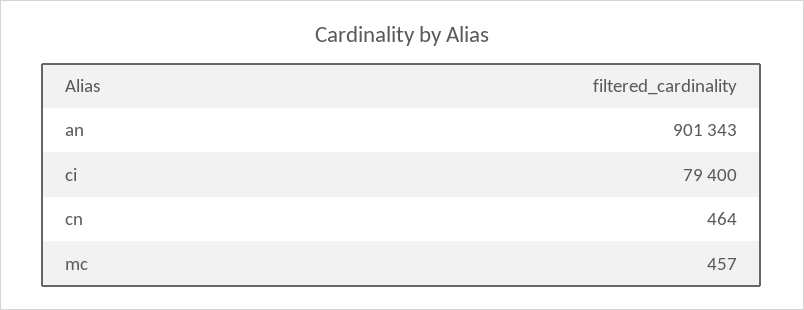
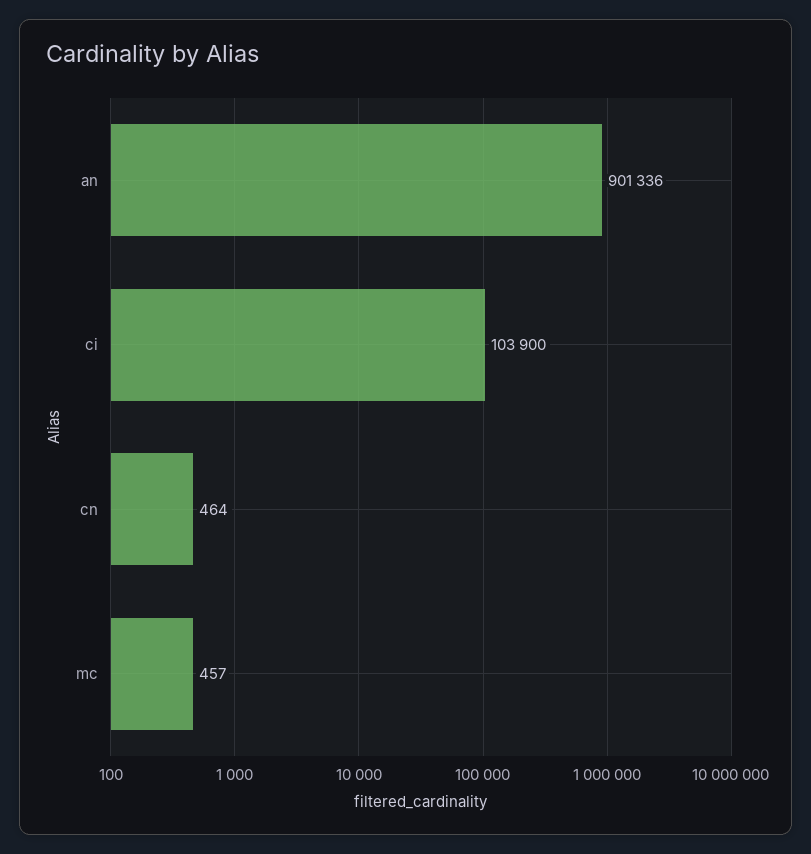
  {
-   "an": 901343,
+   "an": 901336,
-   "ci": 79400,
+   "ci": 103900,
    "cn": 464,
    "mc": 457
  }

